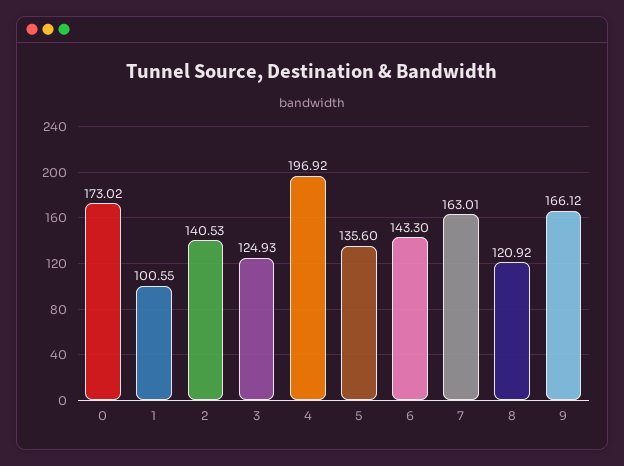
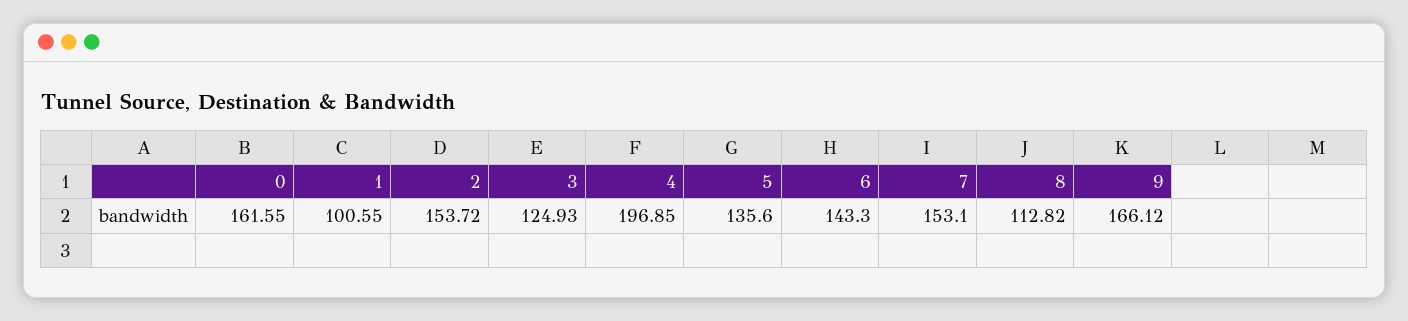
  {
-   "0": 173.02,
+   "0": 161.55,
    "1": 100.55,
-   "2": 140.53,
+   "2": 153.72,
    "3": 124.93,
-   "4": 196.92,
+   "4": 196.85,
    "5": 135.6,
    "6": 143.3,
-   "7": 163.01,
+   "7": 153.1,
-   "8": 120.92,
+   "8": 112.82,
    "9": 166.12
  }

